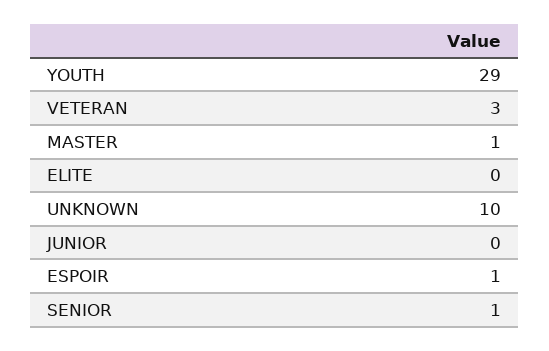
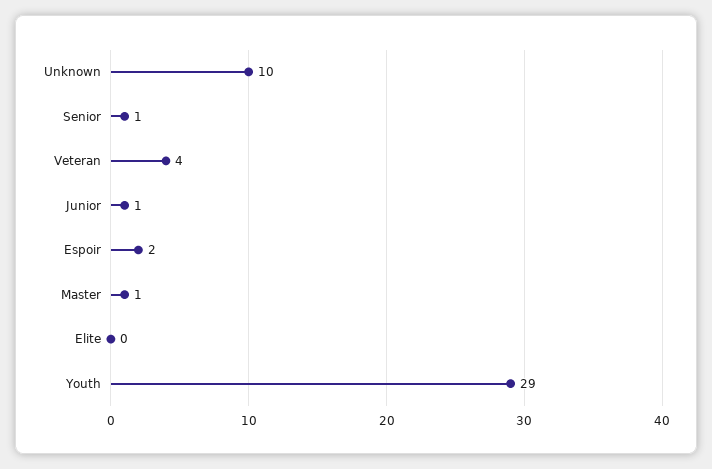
  {
    "YOUTH": 29,
-   "VETERAN": 3,
+   "VETERAN": 4,
    "MASTER": 1,
    "ELITE": 0,
    "UNKNOWN": 10,
-   "JUNIOR": 0,
+   "JUNIOR": 1,
-   "ESPOIR": 1,
+   "ESPOIR": 2,
    "SENIOR": 1
  }

